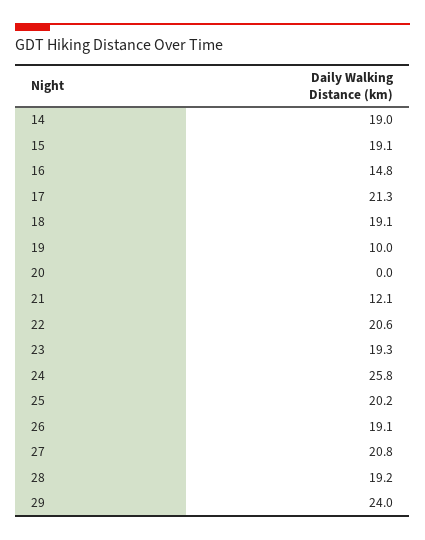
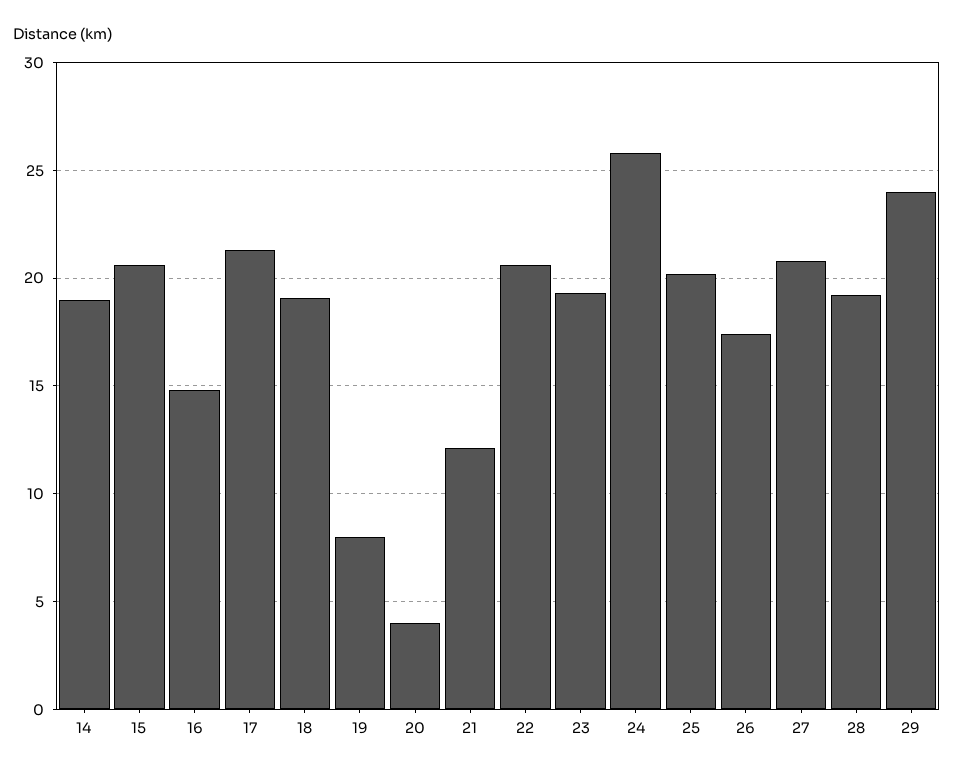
  {
    "14": 19,
-   "15": 19.1,
+   "15": 20.5,
    "16": 14.8,
    "17": 21.3,
    "18": 19.1,
-   "19": 10,
+   "19": 8,
-   "20": 0,
+   "20": 4,
    "21": 12.1,
    "22": 20.6,
    "23": 19.3,
    "24": 25.8,
    "25": 20.2,
-   "26": 19.1,
+   "26": 17.5,
    "27": 20.8,
    "28": 19.2,
    "29": 24
  }

